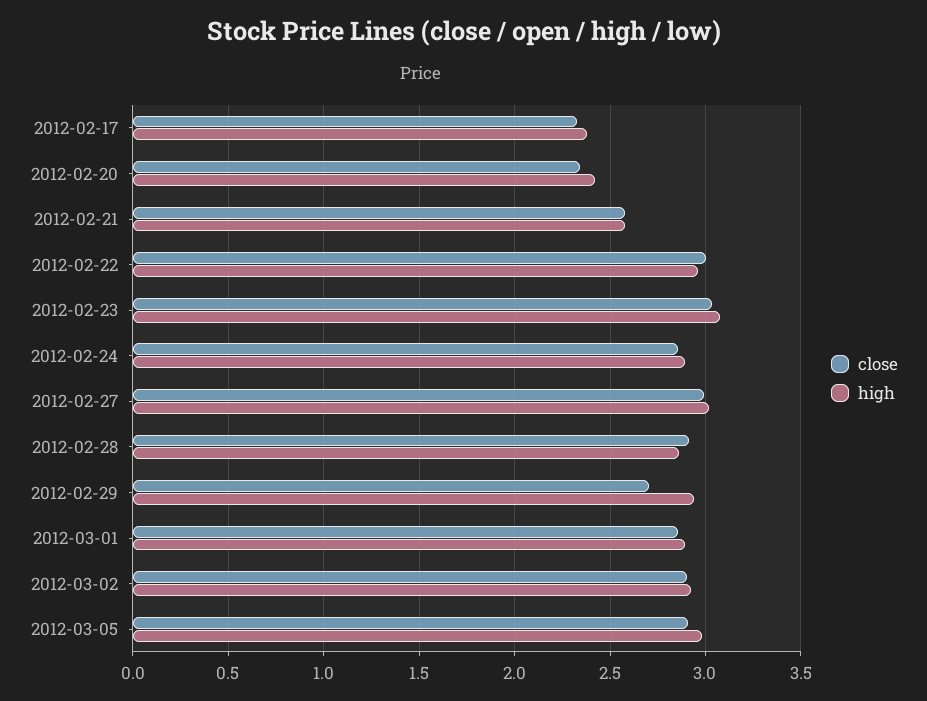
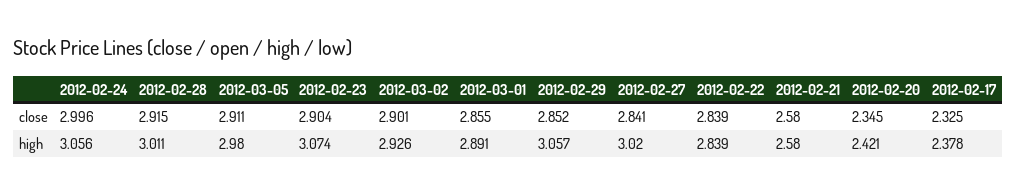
  {
    "close": {
      "2012-02-17": 2.325,
      "2012-02-20": 2.345,
      "2012-02-21": 2.58,
-     "2012-02-22": 3,
+     "2012-02-22": 2.839,
-     "2012-02-23": 3.05,
+     "2012-02-23": 2.904,
-     "2012-02-24": 2.85,
+     "2012-02-24": 2.996,
-     "2012-02-27": 3,
+     "2012-02-27": 2.841,
      "2012-02-28": 2.915,
-     "2012-02-29": 2.7,
+     "2012-02-29": 2.852,
      "2012-03-01": 2.855,
      "2012-03-02": 2.901,
      "2012-03-05": 2.911
    },
    "high": {
      "2012-02-17": 2.378,
      "2012-02-20": 2.421,
      "2012-02-21": 2.58,
-     "2012-02-22": 2.95,
+     "2012-02-22": 2.839,
      "2012-02-23": 3.074,
-     "2012-02-24": 2.9,
+     "2012-02-24": 3.056,
      "2012-02-27": 3.02,
-     "2012-02-28": 2.85,
+     "2012-02-28": 3.011,
-     "2012-02-29": 2.95,
+     "2012-02-29": 3.057,
      "2012-03-01": 2.891,
      "2012-03-02": 2.926,
      "2012-03-05": 2.98
    }
  }

